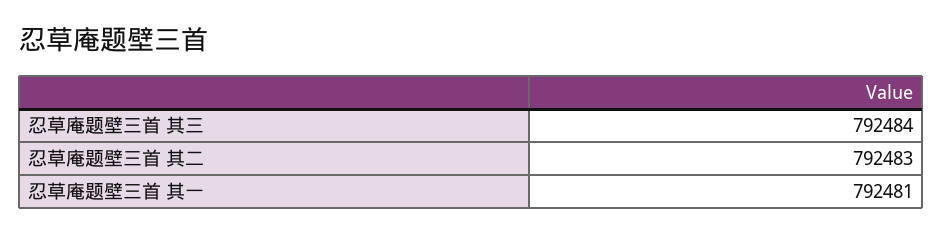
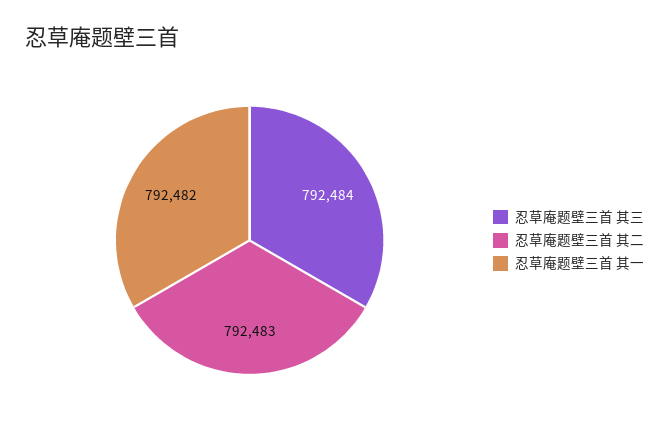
  {
    "忍草庵题壁三首 其三": 792484,
    "忍草庵题壁三首 其二": 792483,
-   "忍草庵题壁三首 其一": 792481
+   "忍草庵题壁三首 其一": 792482
  }

